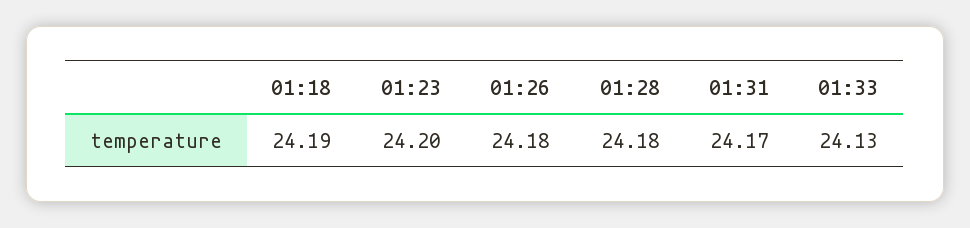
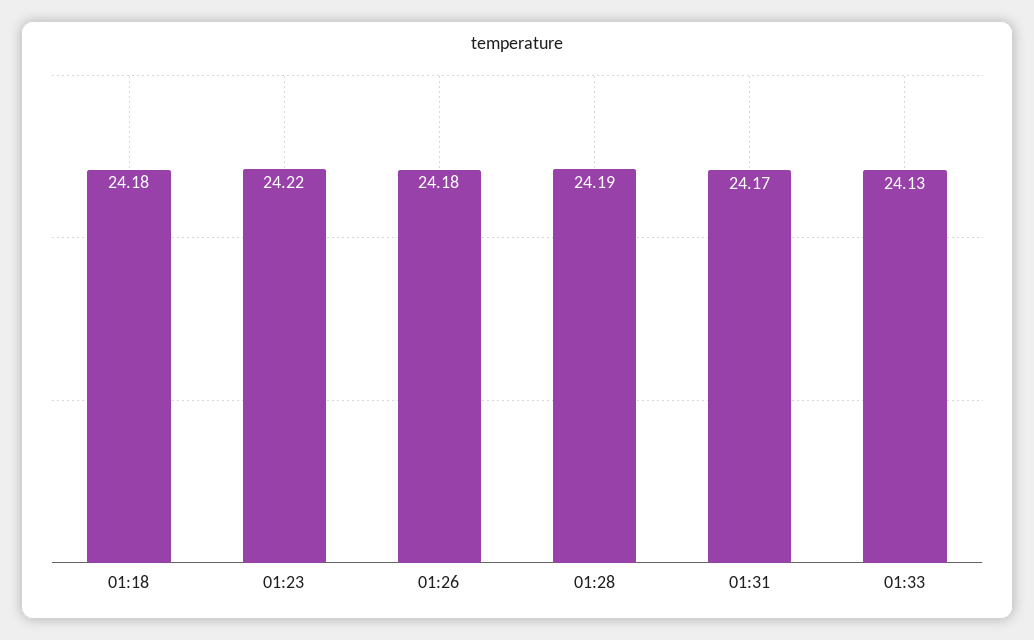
  {
-   "01:18": 24.19,
+   "01:18": 24.18,
-   "01:23": 24.2,
+   "01:23": 24.22,
    "01:26": 24.18,
-   "01:28": 24.18,
+   "01:28": 24.19,
    "01:31": 24.17,
    "01:33": 24.13
  }

